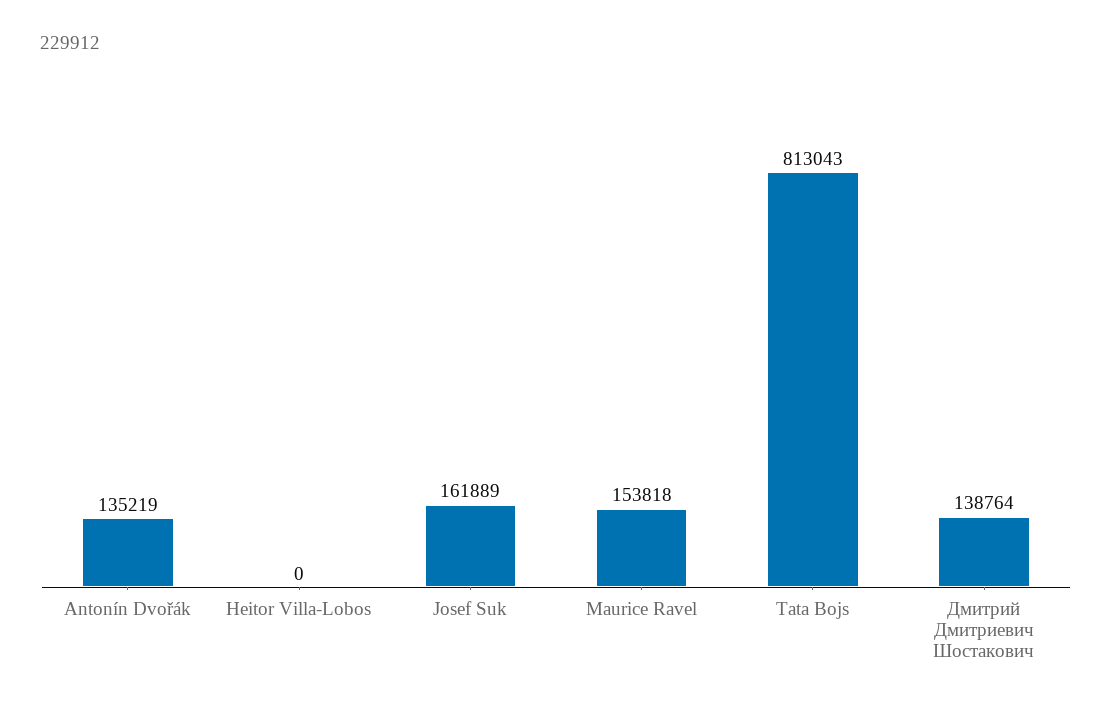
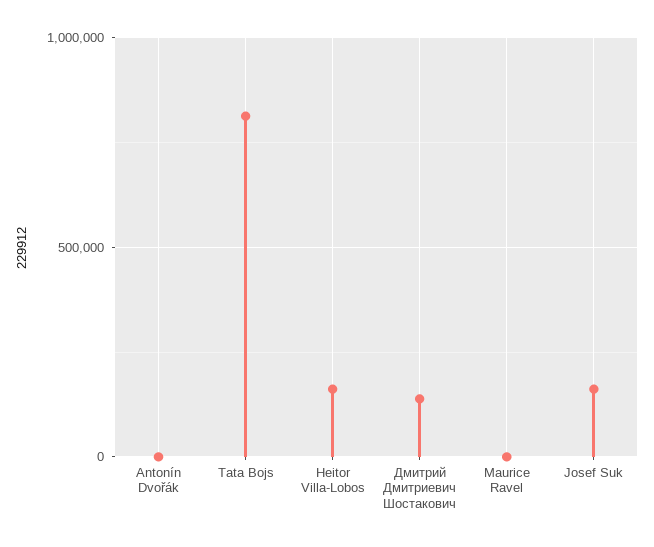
  {
-   "Antonín Dvořák": 135219,
+   "Antonín Dvořák": 0,
-   "Heitor Villa‐Lobos": 0,
+   "Heitor Villa‐Lobos": 150000,
    "Josef Suk": 161889,
-   "Maurice Ravel": 153818,
+   "Maurice Ravel": 0,
    "Tata Bojs": 813043,
    "Дмитрий Дмитриевич Шостакович": 138764
  }

